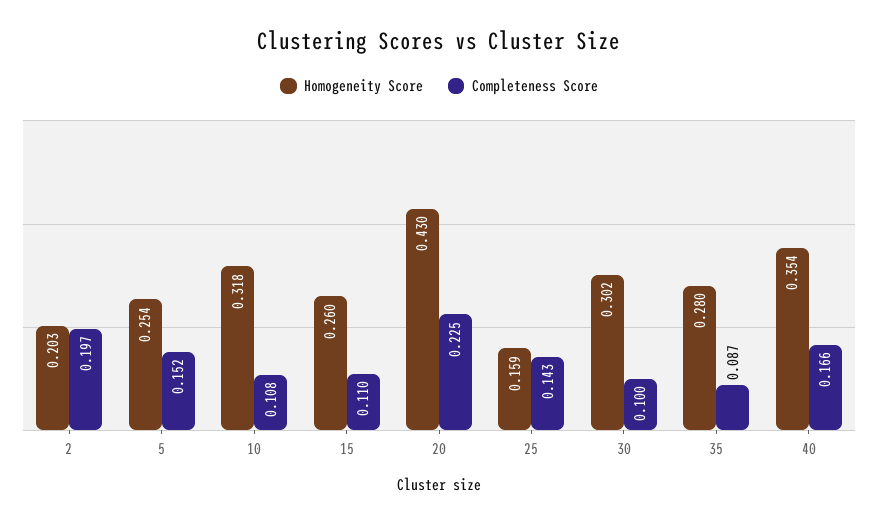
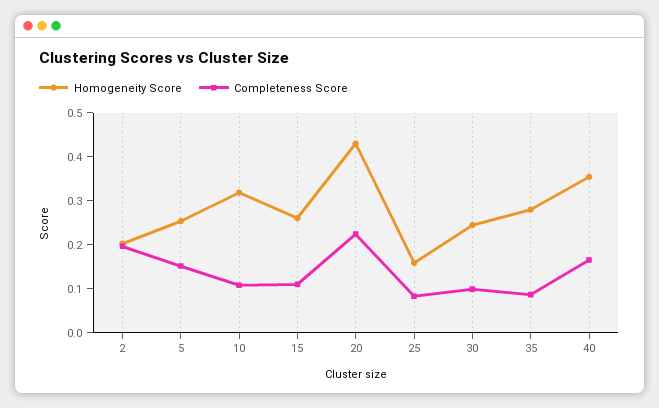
  {
    "Homogeneity Score": {
      "2": 0.203,
      "5": 0.254,
      "10": 0.318,
      "15": 0.26,
      "20": 0.43,
      "25": 0.159,
-     "30": 0.302,
+     "30": 0.24,
      "35": 0.28,
      "40": 0.354
    },
    "Completeness Score": {
      "2": 0.197,
      "5": 0.152,
      "10": 0.108,
      "15": 0.11,
      "20": 0.225,
-     "25": 0.143,
+     "25": 0.08,
      "30": 0.1,
      "35": 0.087,
      "40": 0.166
    }
  }

